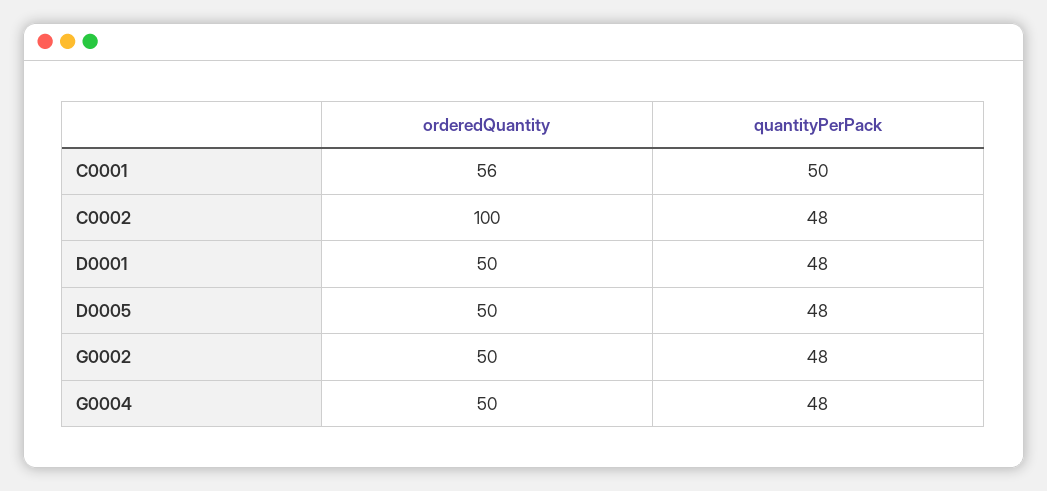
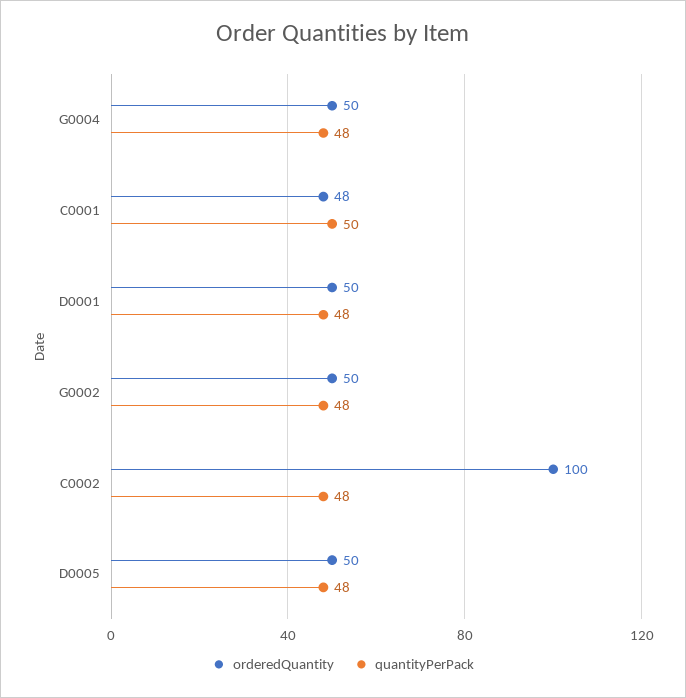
  {
    "orderedQuantity": {
-     "C0001": 56,
+     "C0001": 48,
      "C0002": 100,
      "D0001": 50,
      "D0005": 50,
      "G0002": 50,
      "G0004": 50
    },
    "quantityPerPack": {
      "C0001": 50,
      "C0002": 48,
      "D0001": 48,
      "D0005": 48,
      "G0002": 48,
      "G0004": 48
    }
  }

